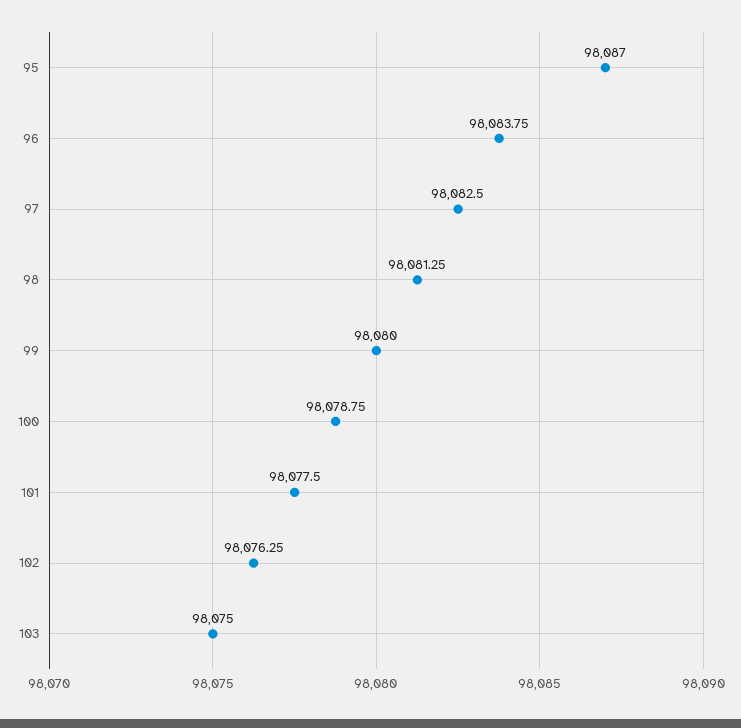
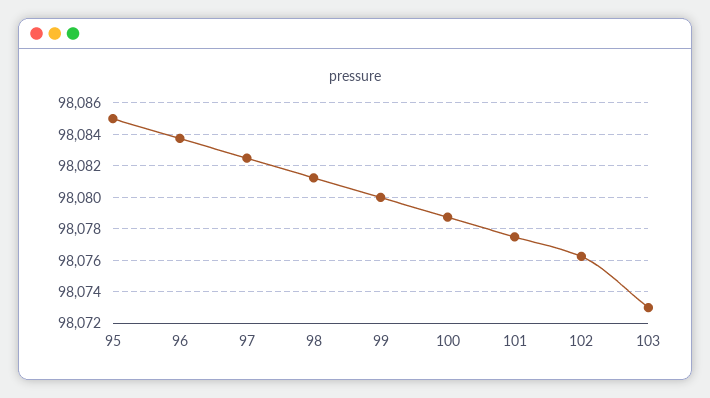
  {
-   "95": 98087,
+   "95": 98085,
    "96": 98083.75,
    "97": 98082.5,
    "98": 98081.25,
    "99": 98080,
    "100": 98078.75,
    "101": 98077.5,
    "102": 98076.25,
-   "103": 98075
+   "103": 98073
  }

